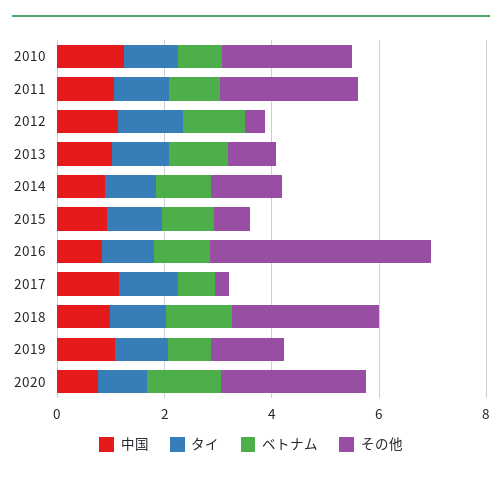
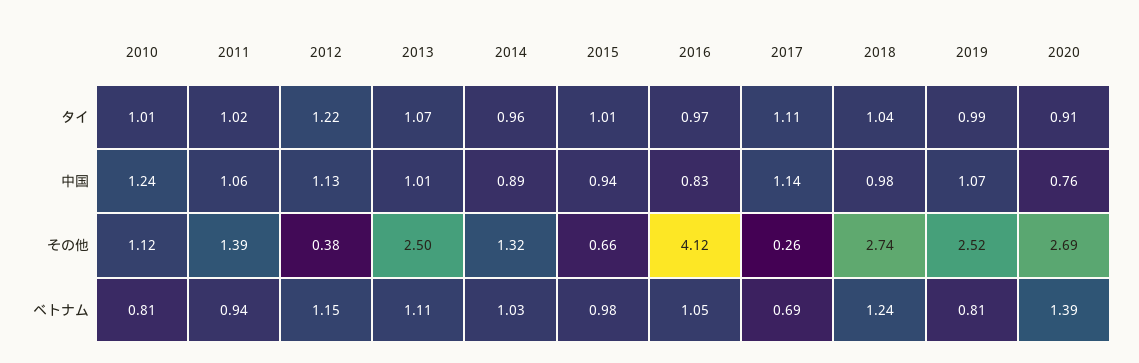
  {
    "中国": {
      "2010": 1.24,
      "2011": 1.06,
      "2012": 1.13,
      "2013": 1.01,
      "2014": 0.89,
      "2015": 0.94,
      "2016": 0.83,
      "2017": 1.14,
      "2018": 0.98,
      "2019": 1.07,
      "2020": 0.76
    },
    "タイ": {
      "2010": 1.01,
      "2011": 1.02,
      "2012": 1.22,
      "2013": 1.07,
      "2014": 0.96,
      "2015": 1.01,
      "2016": 0.97,
      "2017": 1.11,
      "2018": 1.04,
      "2019": 0.99,
      "2020": 0.91
    },
    "ベトナム": {
      "2010": 0.81,
      "2011": 0.94,
      "2012": 1.15,
      "2013": 1.11,
      "2014": 1.03,
      "2015": 0.98,
      "2016": 1.05,
      "2017": 0.69,
      "2018": 1.24,
      "2019": 0.81,
      "2020": 1.39
    },
    "その他": {
-     "2010": 2.5,
+     "2010": 1.12,
-     "2011": 2.5,
+     "2011": 1.39,
      "2012": 0.38,
-     "2013": 1,
+     "2013": 2.5,
      "2014": 1.32,
      "2015": 0.66,
      "2016": 4.12,
      "2017": 0.26,
      "2018": 2.74,
-     "2019": 1.5,
+     "2019": 2.52,
      "2020": 2.69
    }
  }

